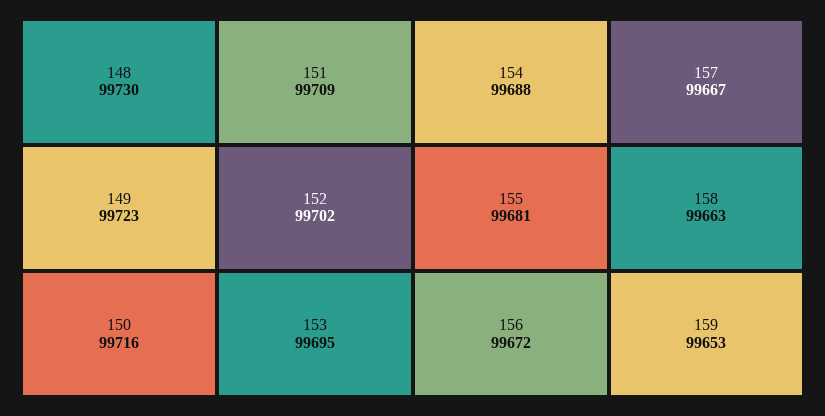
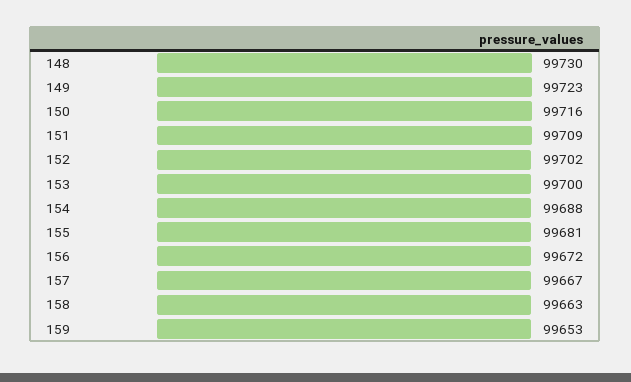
  {
    "148": 99730,
    "149": 99723,
    "150": 99716,
    "151": 99709,
    "152": 99702,
-   "153": 99695,
+   "153": 99700,
    "154": 99688,
    "155": 99681,
    "156": 99672,
    "157": 99667,
    "158": 99663,
    "159": 99653
  }

